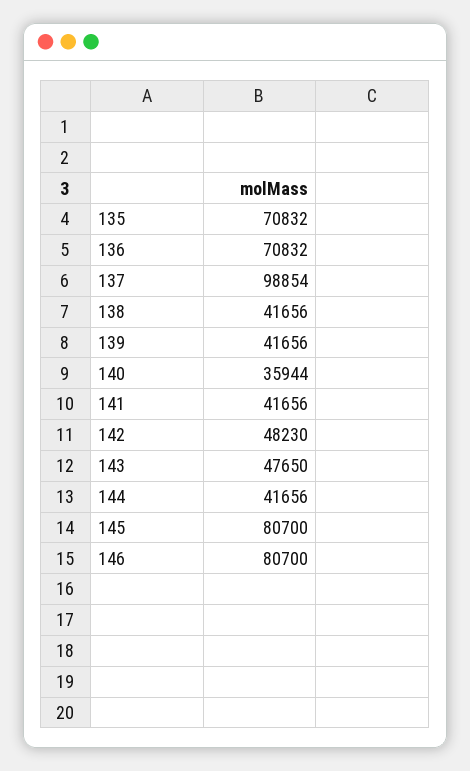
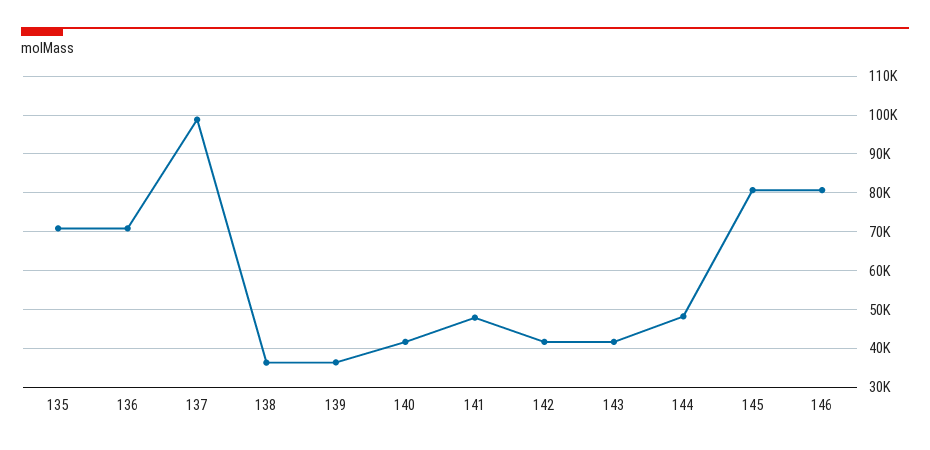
  {
    "135": 70832,
    "136": 70832,
    "137": 98854,
-   "138": 41656,
+   "138": 36000,
-   "139": 41656,
+   "139": 36000,
-   "140": 35944,
+   "140": 42000,
-   "141": 41656,
+   "141": 48000,
-   "142": 48230,
+   "142": 42000,
-   "143": 47650,
+   "143": 42000,
-   "144": 41656,
+   "144": 48000,
    "145": 80700,
    "146": 80700
  }

